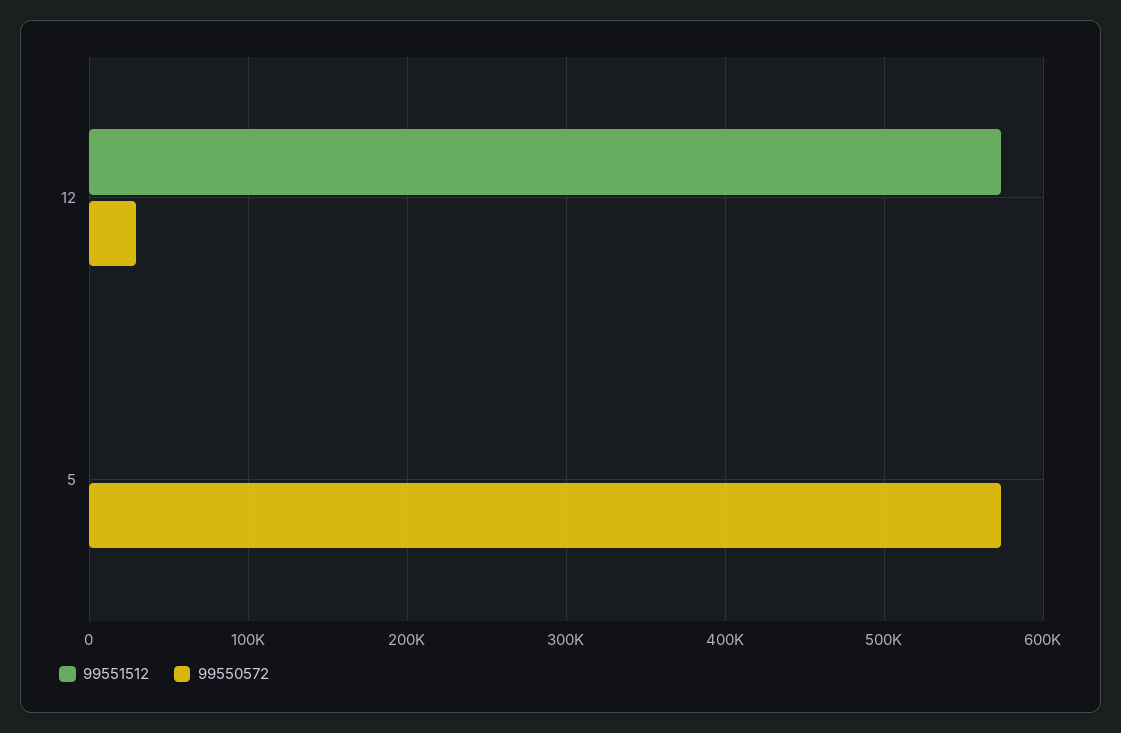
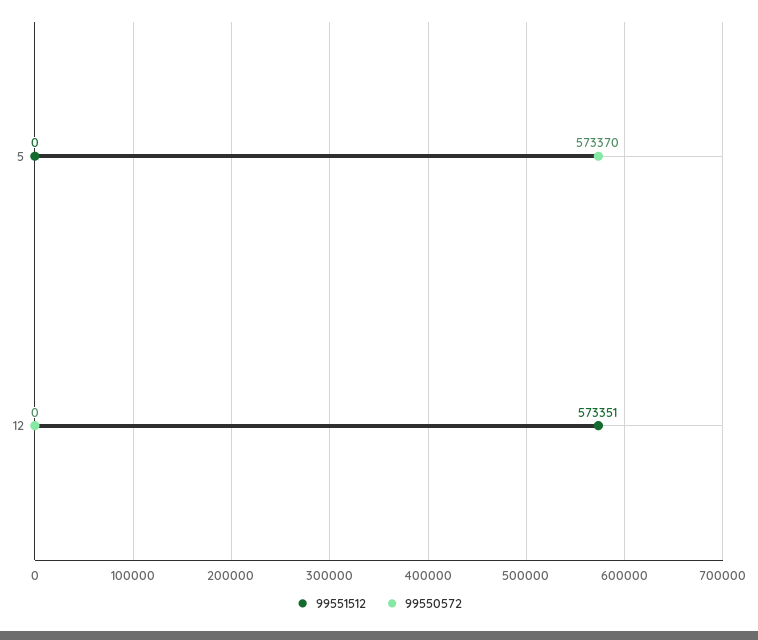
  {
    "99551512": {
      "12": 573351,
      "5": 0
    },
    "99550572": {
-     "12": 30000,
+     "12": 0,
      "5": 573370
    }
  }

